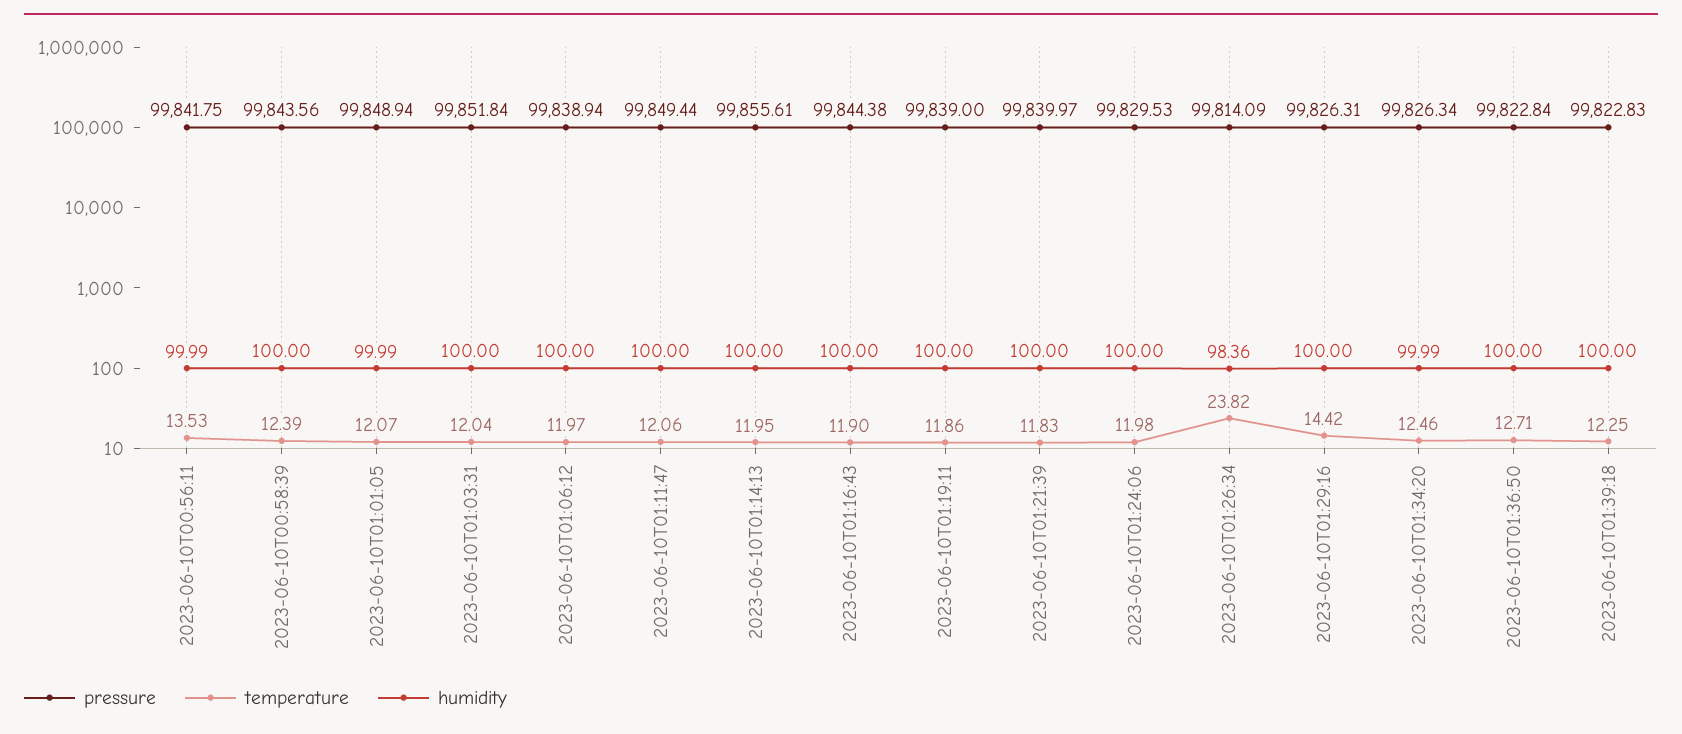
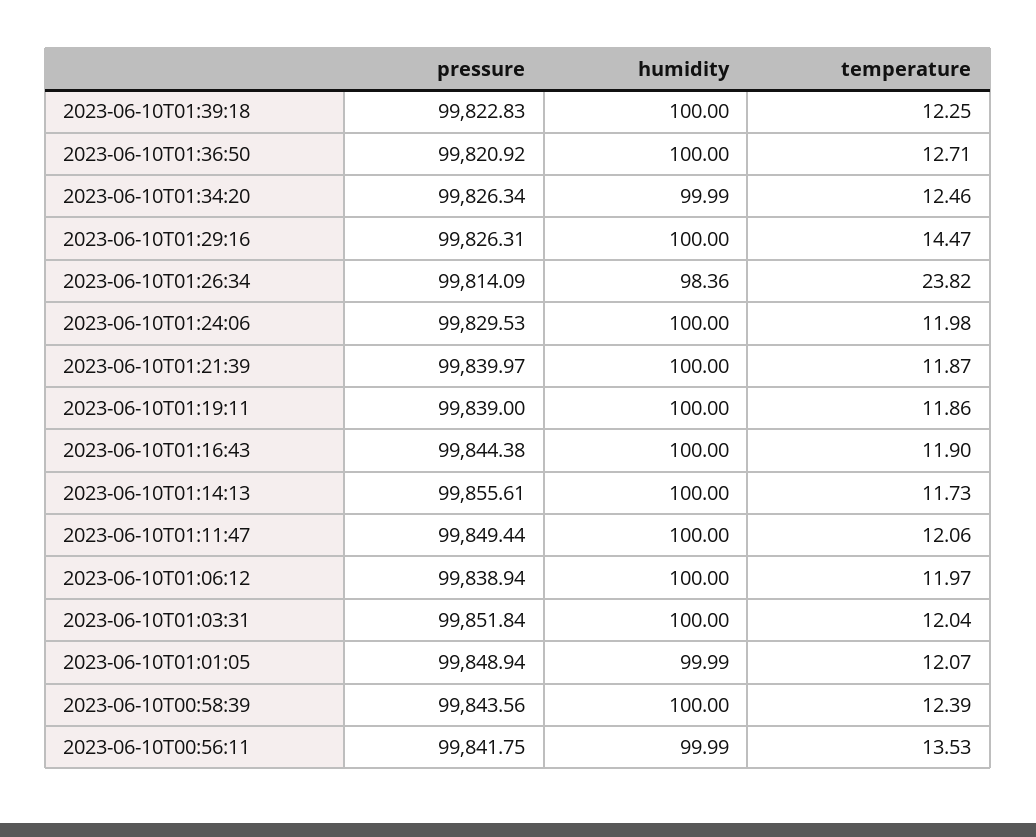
  {
    "pressure": {
      "2023-06-10T00:56:11": 99841.75,
      "2023-06-10T00:58:39": 99843.56,
      "2023-06-10T01:01:05": 99848.94,
      "2023-06-10T01:03:31": 99851.84,
      "2023-06-10T01:06:12": 99838.94,
      "2023-06-10T01:11:47": 99849.44,
      "2023-06-10T01:14:13": 99855.61,
      "2023-06-10T01:16:43": 99844.38,
      "2023-06-10T01:19:11": 99839,
      "2023-06-10T01:21:39": 99839.97,
      "2023-06-10T01:24:06": 99829.53,
      "2023-06-10T01:26:34": 99814.09,
      "2023-06-10T01:29:16": 99826.31,
      "2023-06-10T01:34:20": 99826.34,
-     "2023-06-10T01:36:50": 99822.84,
+     "2023-06-10T01:36:50": 99820.92,
      "2023-06-10T01:39:18": 99822.83
    },
    "temperature": {
      "2023-06-10T00:56:11": 13.53,
      "2023-06-10T00:58:39": 12.39,
      "2023-06-10T01:01:05": 12.07,
      "2023-06-10T01:03:31": 12.04,
      "2023-06-10T01:06:12": 11.97,
      "2023-06-10T01:11:47": 12.06,
-     "2023-06-10T01:14:13": 11.95,
+     "2023-06-10T01:14:13": 11.73,
      "2023-06-10T01:16:43": 11.9,
      "2023-06-10T01:19:11": 11.86,
-     "2023-06-10T01:21:39": 11.83,
+     "2023-06-10T01:21:39": 11.87,
      "2023-06-10T01:24:06": 11.98,
      "2023-06-10T01:26:34": 23.82,
-     "2023-06-10T01:29:16": 14.42,
+     "2023-06-10T01:29:16": 14.47,
      "2023-06-10T01:34:20": 12.46,
      "2023-06-10T01:36:50": 12.71,
      "2023-06-10T01:39:18": 12.25
    },
    "humidity": {
      "2023-06-10T00:56:11": 99.99,
      "2023-06-10T00:58:39": 100,
      "2023-06-10T01:01:05": 99.99,
      "2023-06-10T01:03:31": 100,
      "2023-06-10T01:06:12": 100,
      "2023-06-10T01:11:47": 100,
      "2023-06-10T01:14:13": 100,
      "2023-06-10T01:16:43": 100,
      "2023-06-10T01:19:11": 100,
      "2023-06-10T01:21:39": 100,
      "2023-06-10T01:24:06": 100,
      "2023-06-10T01:26:34": 98.36,
      "2023-06-10T01:29:16": 100,
      "2023-06-10T01:34:20": 99.99,
      "2023-06-10T01:36:50": 100,
      "2023-06-10T01:39:18": 100
    }
  }

